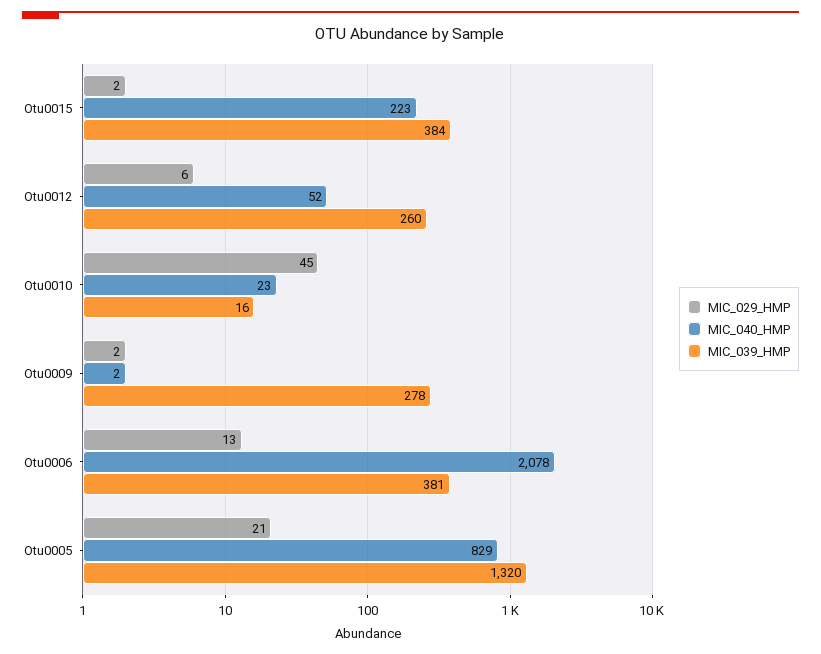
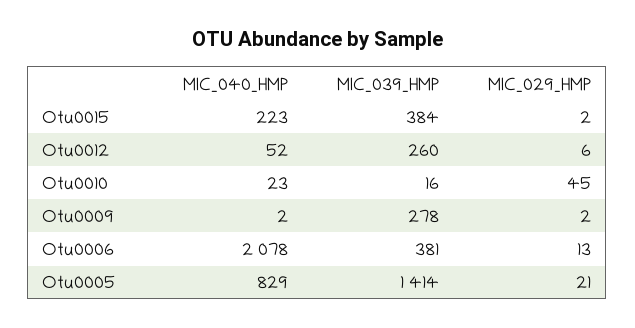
  {
    "MIC_029_HMP": {
      "Otu0015": 2,
      "Otu0012": 6,
      "Otu0010": 45,
      "Otu0009": 2,
      "Otu0006": 13,
      "Otu0005": 21
    },
    "MIC_040_HMP": {
      "Otu0015": 223,
      "Otu0012": 52,
      "Otu0010": 23,
      "Otu0009": 2,
      "Otu0006": 2078,
      "Otu0005": 829
    },
    "MIC_039_HMP": {
      "Otu0015": 384,
      "Otu0012": 260,
      "Otu0010": 16,
      "Otu0009": 278,
      "Otu0006": 381,
-     "Otu0005": 1320
+     "Otu0005": 1414
    }
  }

